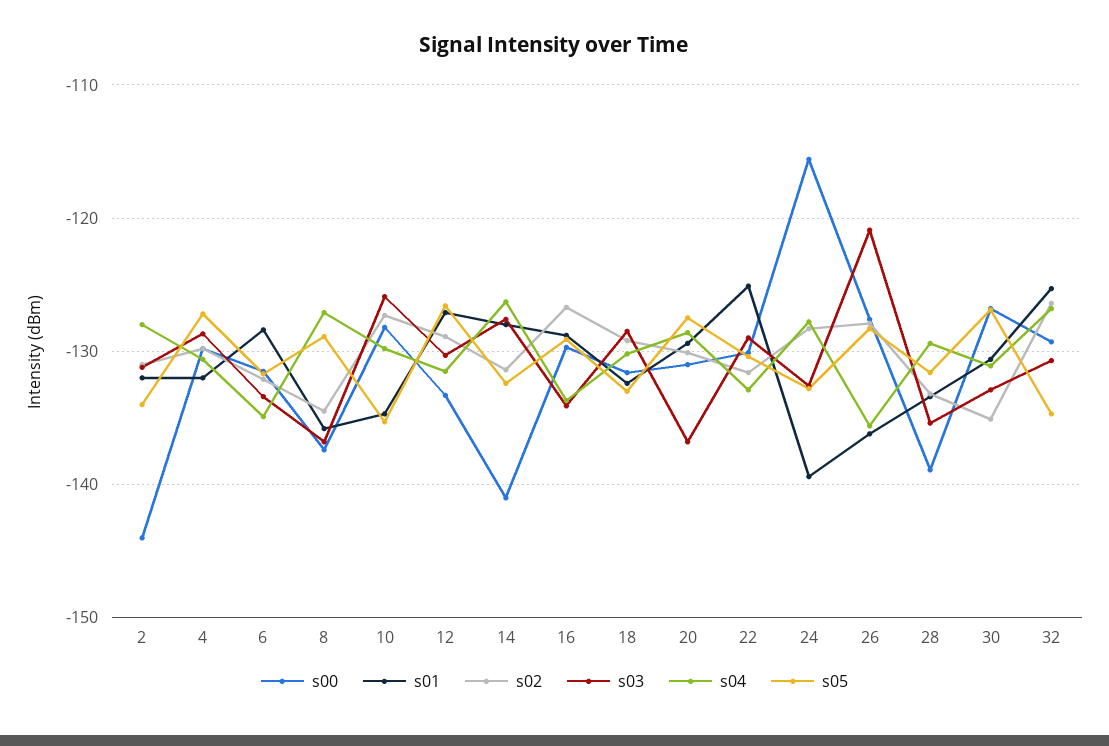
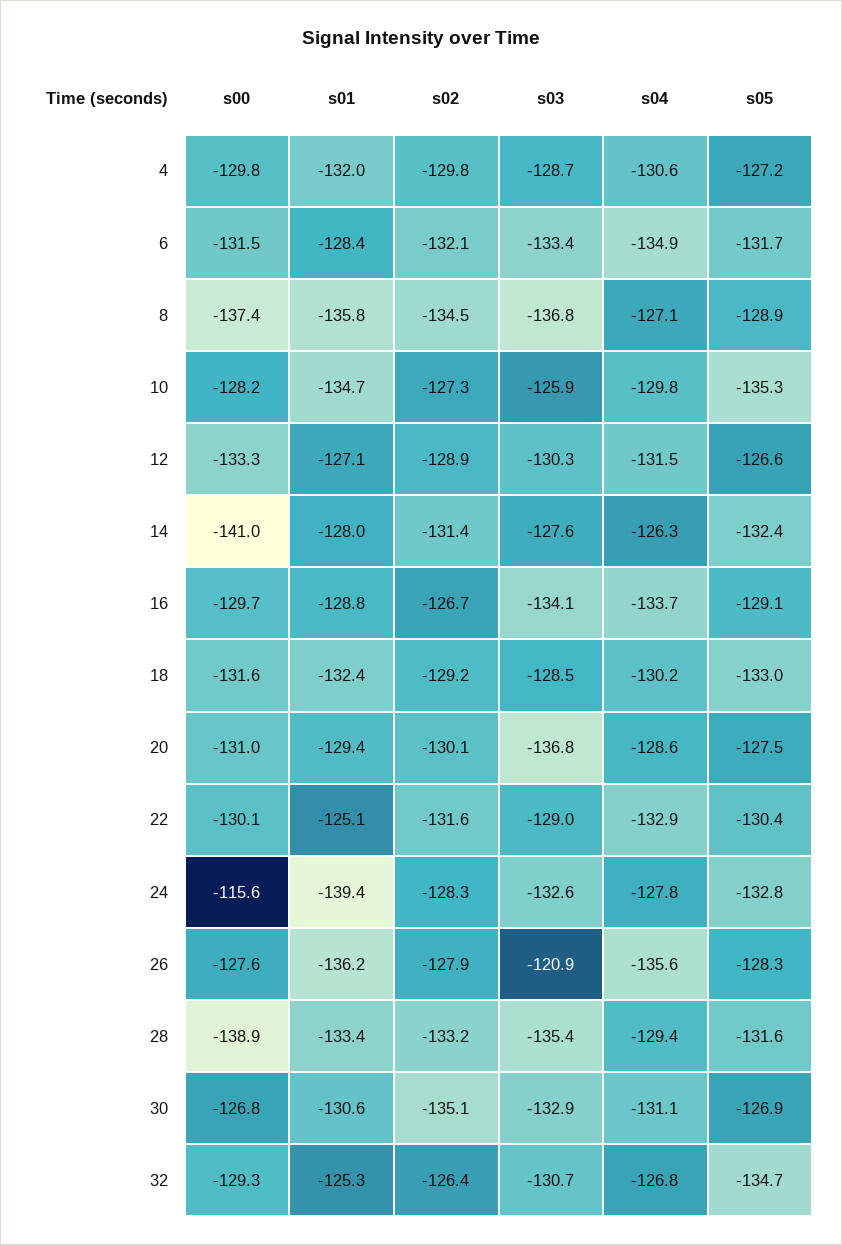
  {
    "s00": {
-     "2": -144,
      "4": -129.8,
      "6": -131.5,
      "8": -137.4,
      "10": -128.2,
      "12": -133.3,
      "14": -141,
      "16": -129.7,
      "18": -131.6,
      "20": -131,
      "22": -130.1,
      "24": -115.6,
      "26": -127.6,
      "28": -138.9,
      "30": -126.8,
      "32": -129.3
    },
    "s01": {
-     "2": -132,
      "4": -132,
      "6": -128.4,
      "8": -135.8,
      "10": -134.7,
      "12": -127.1,
      "14": -128,
      "16": -128.8,
      "18": -132.4,
      "20": -129.4,
      "22": -125.1,
      "24": -139.4,
      "26": -136.2,
      "28": -133.4,
      "30": -130.6,
      "32": -125.3
    },
    "s02": {
-     "2": -131,
      "4": -129.8,
      "6": -132.1,
      "8": -134.5,
      "10": -127.3,
      "12": -128.9,
      "14": -131.4,
      "16": -126.7,
      "18": -129.2,
      "20": -130.1,
      "22": -131.6,
      "24": -128.3,
      "26": -127.9,
      "28": -133.2,
      "30": -135.1,
      "32": -126.4
    },
    "s03": {
-     "2": -131,
      "4": -128.7,
      "6": -133.4,
      "8": -136.8,
      "10": -125.9,
      "12": -130.3,
      "14": -127.6,
      "16": -134.1,
      "18": -128.5,
      "20": -136.8,
      "22": -129,
      "24": -132.6,
      "26": -120.9,
      "28": -135.4,
      "30": -132.9,
      "32": -130.7
    },
    "s04": {
-     "2": -128,
      "4": -130.6,
      "6": -134.9,
      "8": -127.1,
      "10": -129.8,
      "12": -131.5,
      "14": -126.3,
      "16": -133.7,
      "18": -130.2,
      "20": -128.6,
      "22": -132.9,
      "24": -127.8,
      "26": -135.6,
      "28": -129.4,
      "30": -131.1,
      "32": -126.8
    },
    "s05": {
-     "2": -134,
      "4": -127.2,
      "6": -131.7,
      "8": -128.9,
      "10": -135.3,
      "12": -126.6,
      "14": -132.4,
      "16": -129.1,
      "18": -133,
      "20": -127.5,
      "22": -130.4,
      "24": -132.8,
      "26": -128.3,
      "28": -131.6,
      "30": -126.9,
      "32": -134.7
    }
  }

